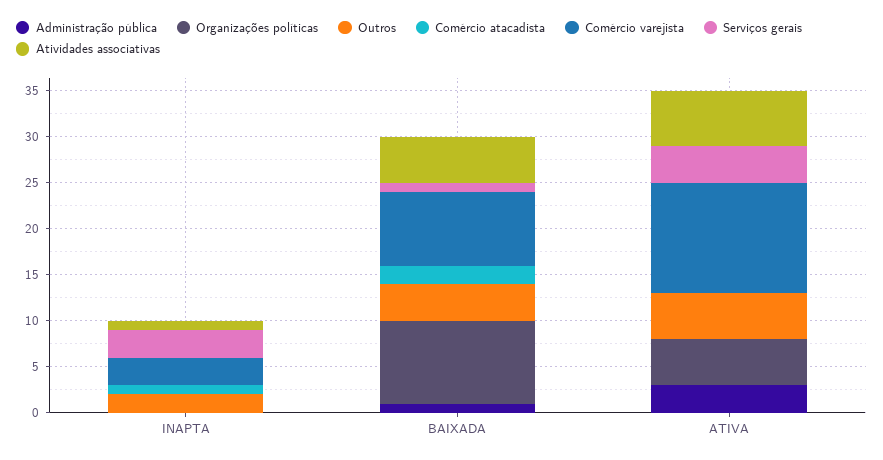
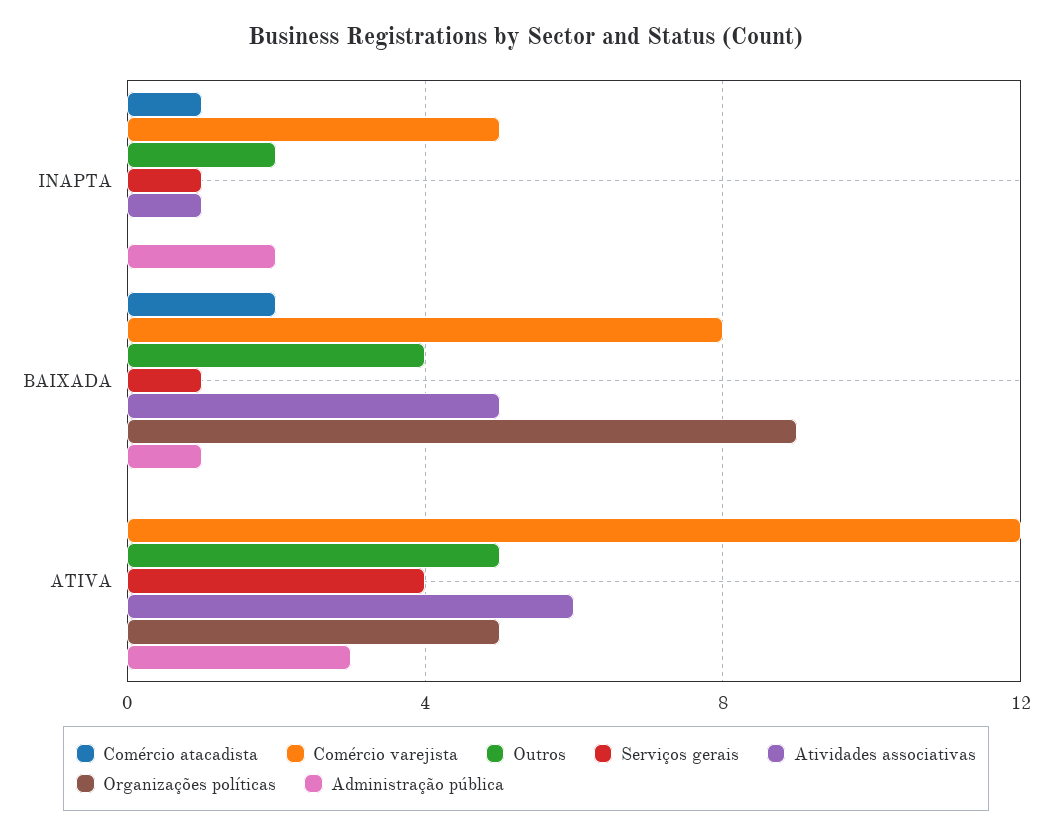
  {
    "Administração pública": {
-     "INAPTA": 0,
+     "INAPTA": 2,
      "BAIXADA": 1,
      "ATIVA": 3
    },
    "Organizações políticas": {
      "INAPTA": 0,
      "BAIXADA": 9,
      "ATIVA": 5
    },
    "Outros": {
      "INAPTA": 2,
      "BAIXADA": 4,
      "ATIVA": 5
    },
    "Comércio atacadista": {
      "INAPTA": 1,
      "BAIXADA": 2,
      "ATIVA": 0
    },
    "Comércio varejista": {
-     "INAPTA": 3,
+     "INAPTA": 5,
      "BAIXADA": 8,
      "ATIVA": 12
    },
    "Serviços gerais": {
-     "INAPTA": 3,
+     "INAPTA": 1,
      "BAIXADA": 1,
      "ATIVA": 4
    },
    "Atividades associativas": {
      "INAPTA": 1,
      "BAIXADA": 5,
      "ATIVA": 6
    }
  }

